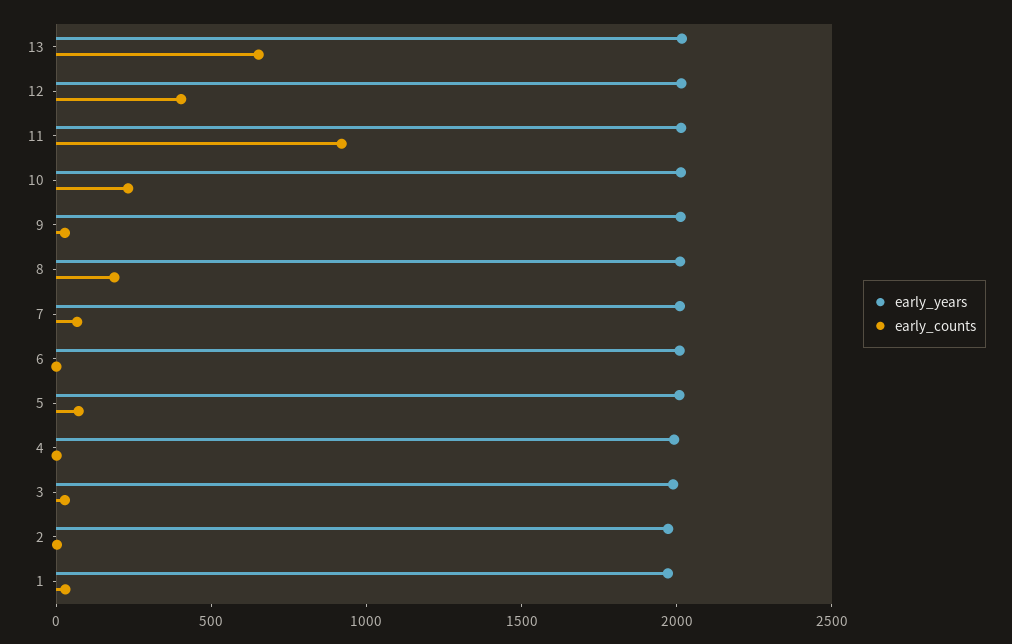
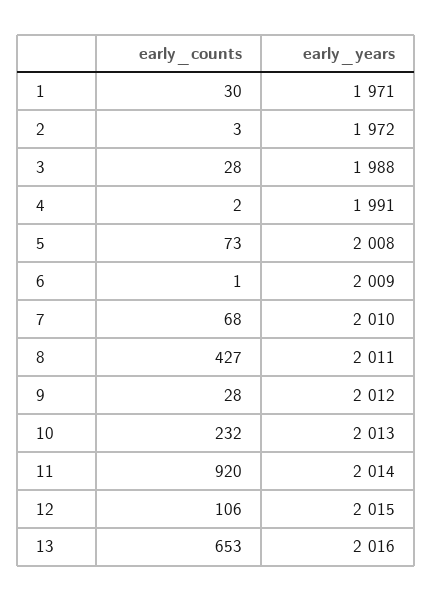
  {
    "early_years": {
      "13": 2016,
      "12": 2015,
      "11": 2014,
      "10": 2013,
      "9": 2012,
      "8": 2011,
      "7": 2010,
      "6": 2009,
      "5": 2008,
      "4": 1991,
      "3": 1988,
      "2": 1972,
      "1": 1971
    },
    "early_counts": {
      "13": 653,
-     "12": 400,
+     "12": 106,
      "11": 920,
      "10": 232,
      "9": 28,
-     "8": 200,
+     "8": 427,
      "7": 68,
      "6": 1,
      "5": 73,
      "4": 2,
      "3": 28,
      "2": 3,
      "1": 30
    }
  }

